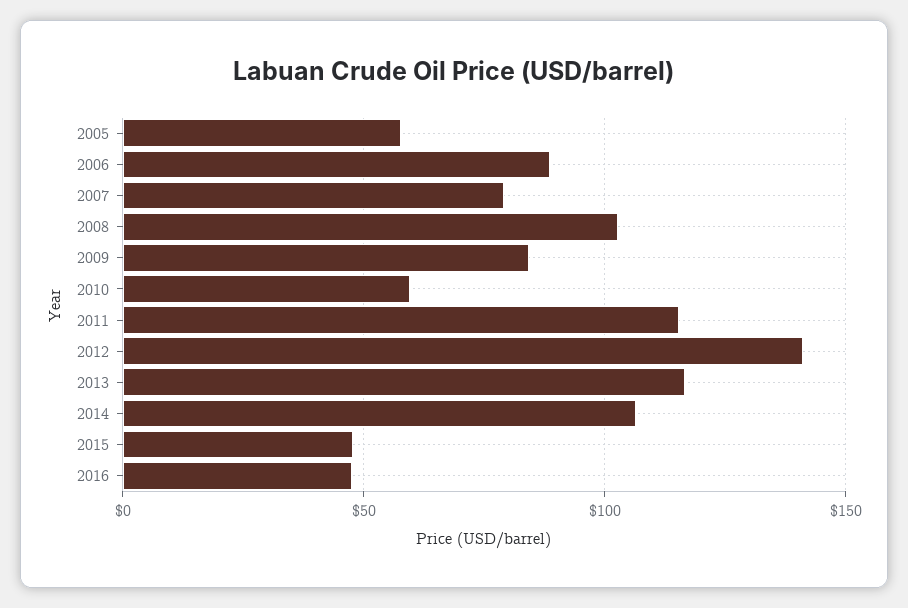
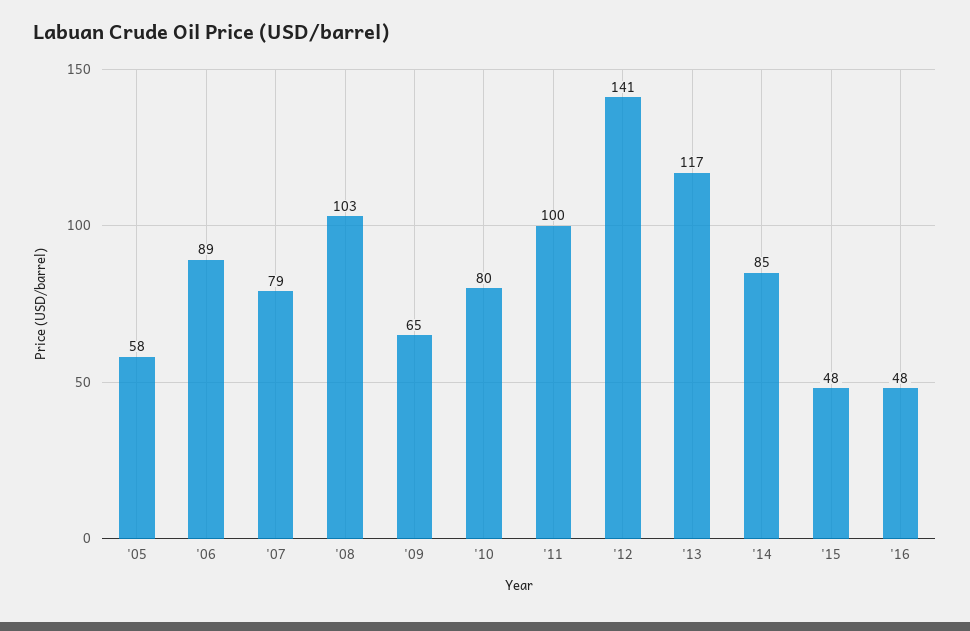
  {
    "2005": 58,
    "2006": 89,
    "2007": 79,
    "2008": 103,
-   "2009": 85,
+   "2009": 65,
-   "2010": 60,
+   "2010": 80,
-   "2011": 115,
+   "2011": 100,
    "2012": 141,
    "2013": 117,
-   "2014": 105,
+   "2014": 85,
    "2015": 48,
    "2016": 48
  }

